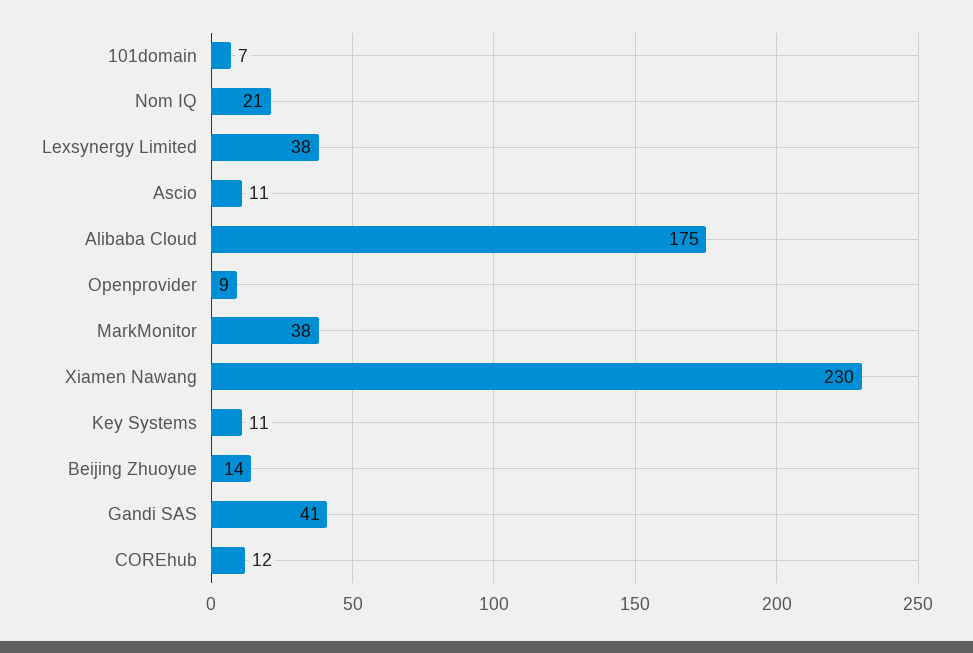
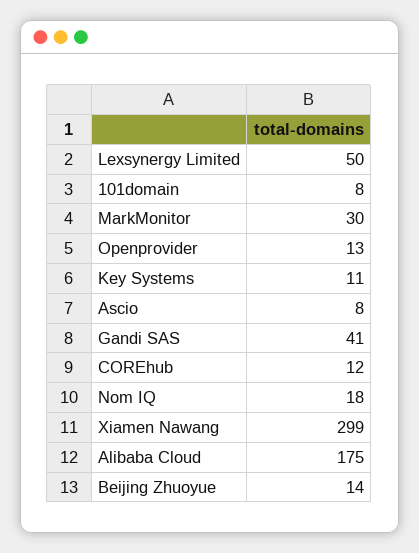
  {
-   "101domain": 7,
+   "101domain": 8,
-   "Nom IQ": 21,
+   "Nom IQ": 18,
-   "Lexsynergy Limited": 38,
+   "Lexsynergy Limited": 50,
-   "Ascio": 11,
+   "Ascio": 8,
    "Alibaba Cloud": 175,
-   "Openprovider": 9,
+   "Openprovider": 13,
-   "MarkMonitor": 38,
+   "MarkMonitor": 30,
-   "Xiamen Nawang": 230,
+   "Xiamen Nawang": 299,
    "Key Systems": 11,
    "Beijing Zhuoyue": 14,
    "Gandi SAS": 41,
    "COREhub": 12
  }

